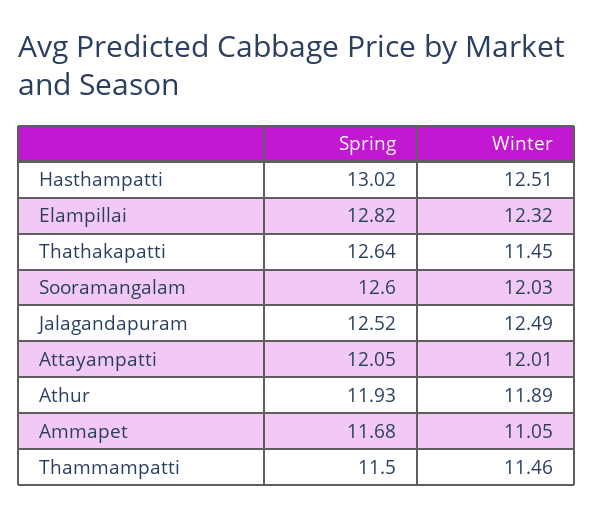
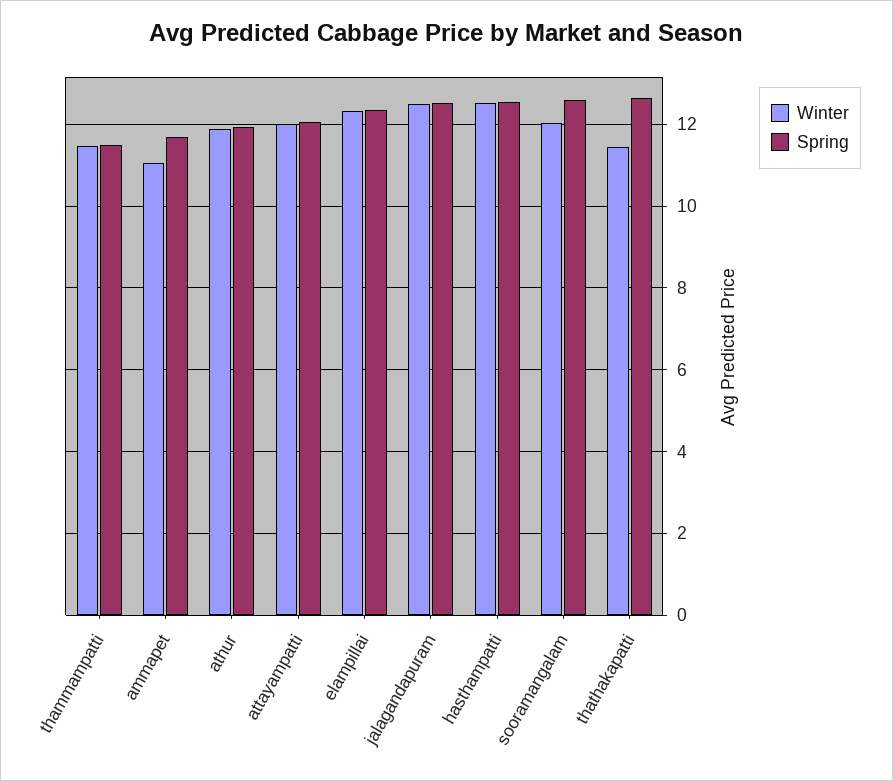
  {
    "Spring": {
-     "Hasthampatti": 13.02,
+     "Hasthampatti": 12.6,
-     "Elampillai": 12.82,
+     "Elampillai": 12.4,
      "Thathakapatti": 12.64,
      "Sooramangalam": 12.6,
      "Jalagandapuram": 12.52,
      "Attayampatti": 12.05,
      "Athur": 11.93,
      "Ammapet": 11.68,
      "Thammampatti": 11.5
    },
    "Winter": {
      "Hasthampatti": 12.51,
      "Elampillai": 12.32,
      "Thathakapatti": 11.45,
      "Sooramangalam": 12.03,
      "Jalagandapuram": 12.49,
      "Attayampatti": 12.01,
      "Athur": 11.89,
      "Ammapet": 11.05,
      "Thammampatti": 11.46
    }
  }

